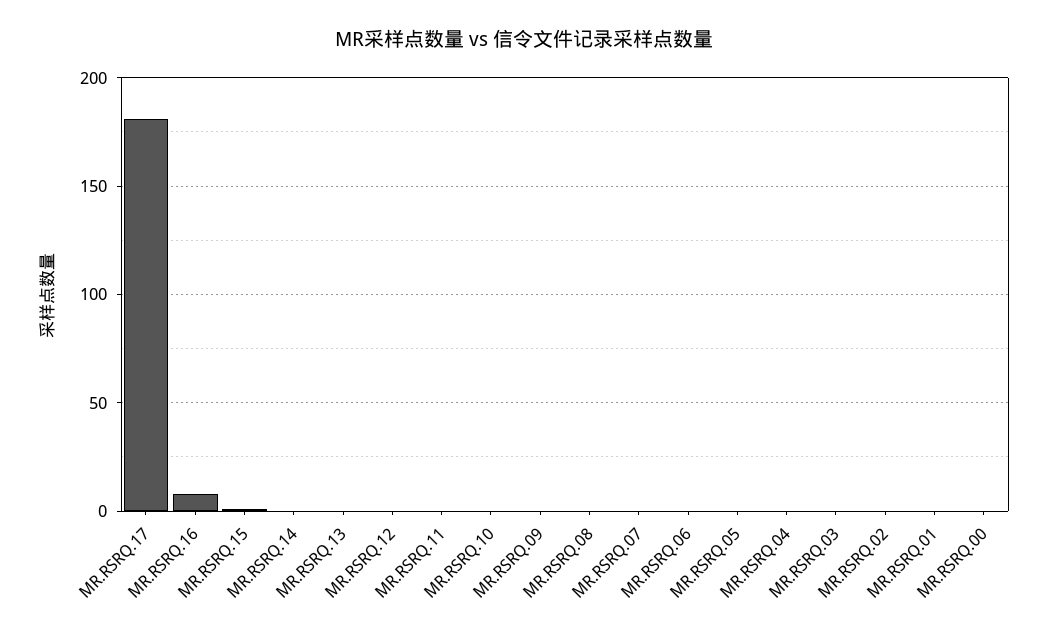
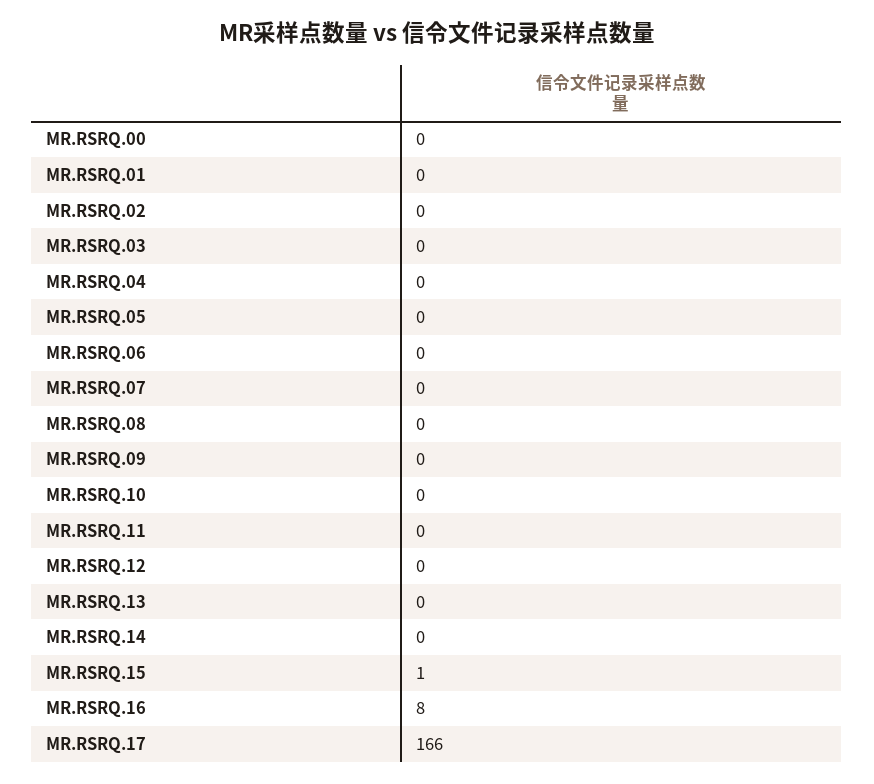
  {
-   "MR.RSRQ.17": 180,
+   "MR.RSRQ.17": 166,
    "MR.RSRQ.16": 8,
    "MR.RSRQ.15": 1,
    "MR.RSRQ.14": 0,
    "MR.RSRQ.13": 0,
    "MR.RSRQ.12": 0,
    "MR.RSRQ.11": 0,
    "MR.RSRQ.10": 0,
    "MR.RSRQ.09": 0,
    "MR.RSRQ.08": 0,
    "MR.RSRQ.07": 0,
    "MR.RSRQ.06": 0,
    "MR.RSRQ.05": 0,
    "MR.RSRQ.04": 0,
    "MR.RSRQ.03": 0,
    "MR.RSRQ.02": 0,
    "MR.RSRQ.01": 0,
    "MR.RSRQ.00": 0
  }

